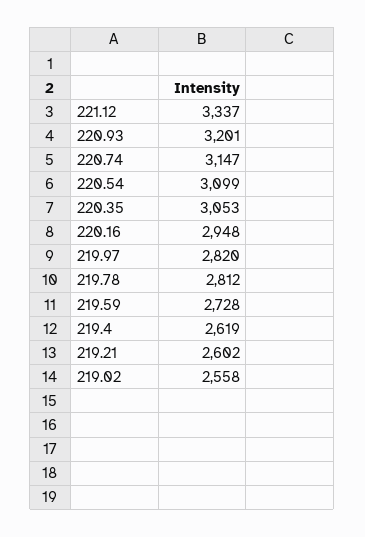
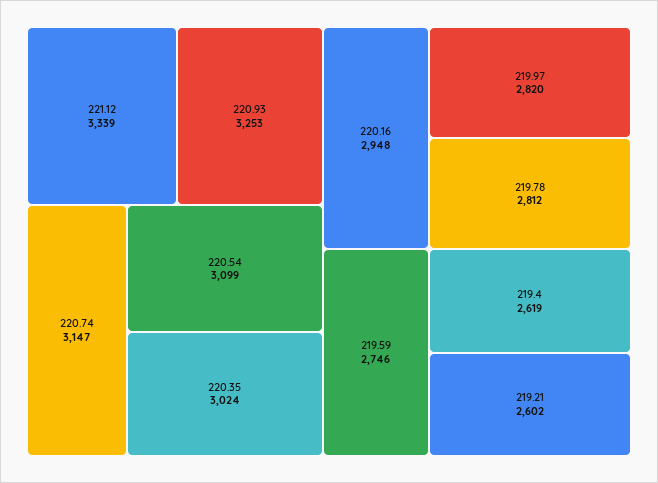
  {
-   "221.12": 3337,
+   "221.12": 3339,
-   "220.93": 3201,
+   "220.93": 3253,
    "220.74": 3147,
    "220.54": 3099,
-   "220.35": 3053,
+   "220.35": 3024,
    "220.16": 2948,
    "219.97": 2820,
    "219.78": 2812,
-   "219.59": 2728,
+   "219.59": 2746,
    "219.4": 2619,
-   "219.21": 2602,
+   "219.21": 2602
-   "219.02": 2558
  }

